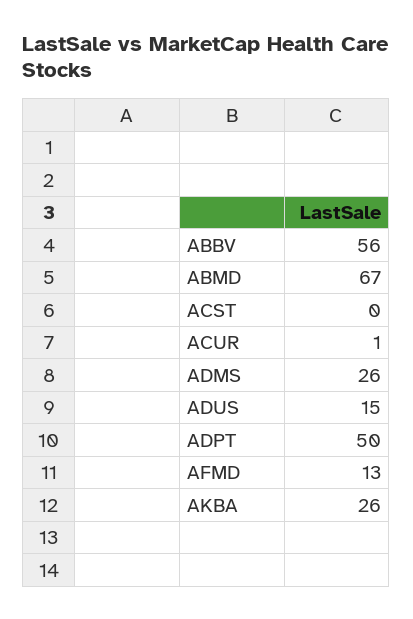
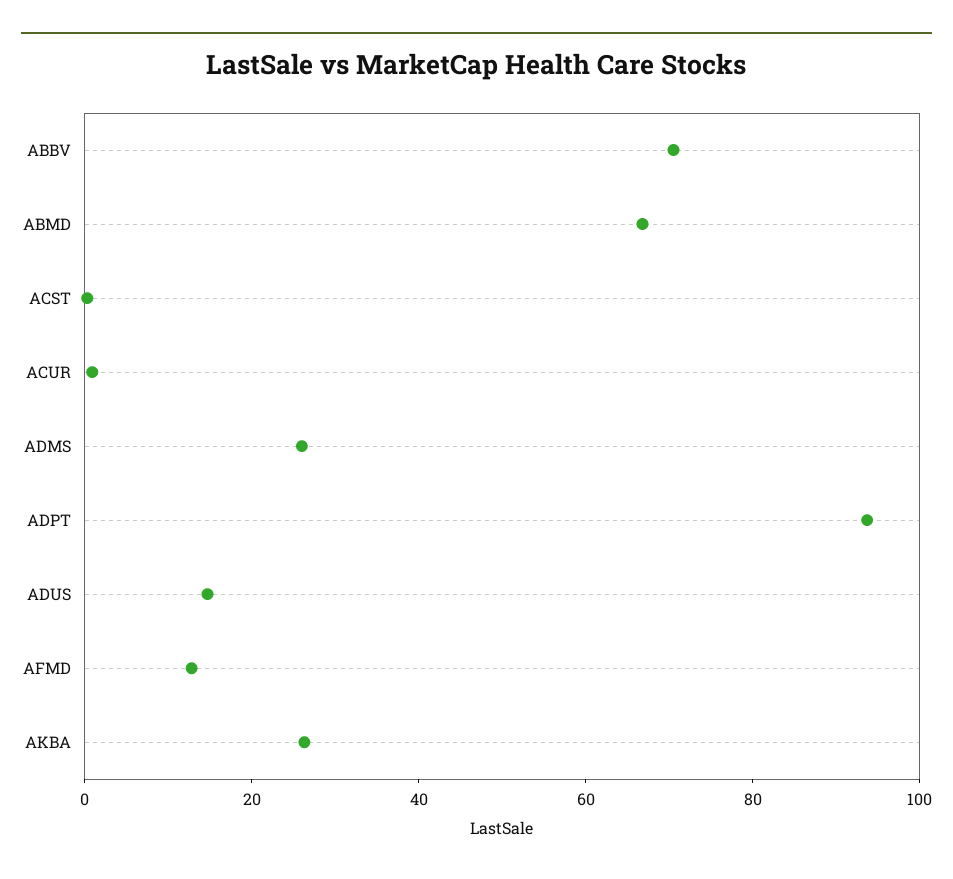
  {
-   "ABBV": 56,
+   "ABBV": 70,
    "ABMD": 67,
    "ACST": 0,
    "ACUR": 1,
    "ADMS": 26,
    "ADUS": 15,
-   "ADPT": 50,
+   "ADPT": 95,
    "AFMD": 13,
    "AKBA": 26
  }

